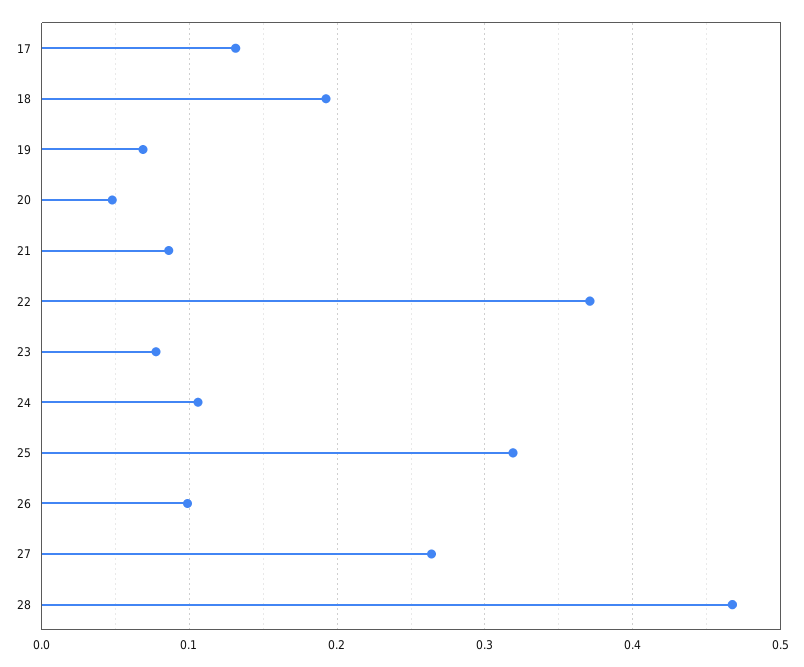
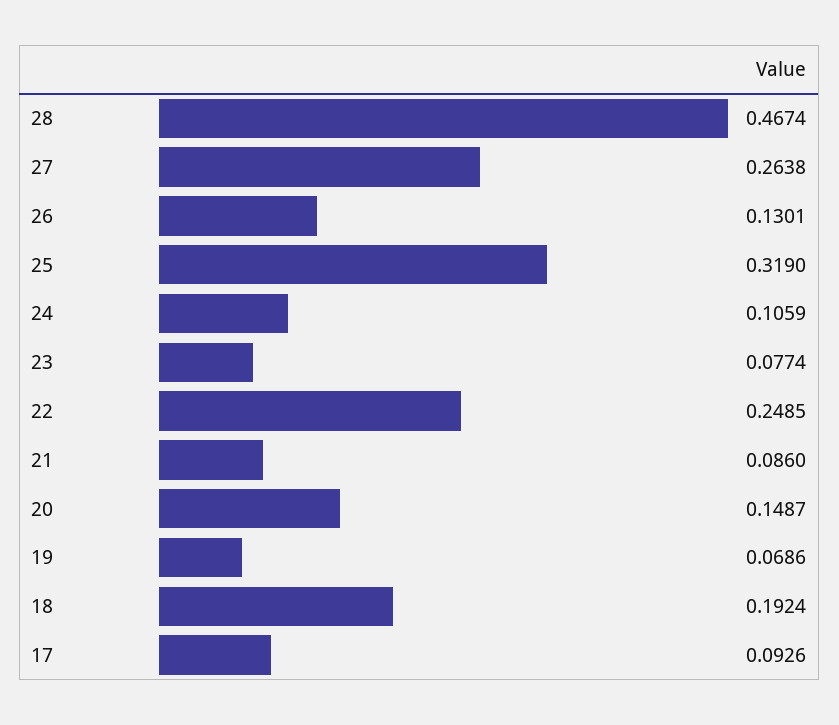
  {
-   "17": 0.13,
+   "17": 0.0926,
    "18": 0.1924,
    "19": 0.0686,
-   "20": 0.05,
+   "20": 0.1487,
    "21": 0.086,
-   "22": 0.37,
+   "22": 0.2485,
    "23": 0.0774,
    "24": 0.1059,
    "25": 0.319,
-   "26": 0.1,
+   "26": 0.1301,
    "27": 0.2638,
    "28": 0.4674
  }

